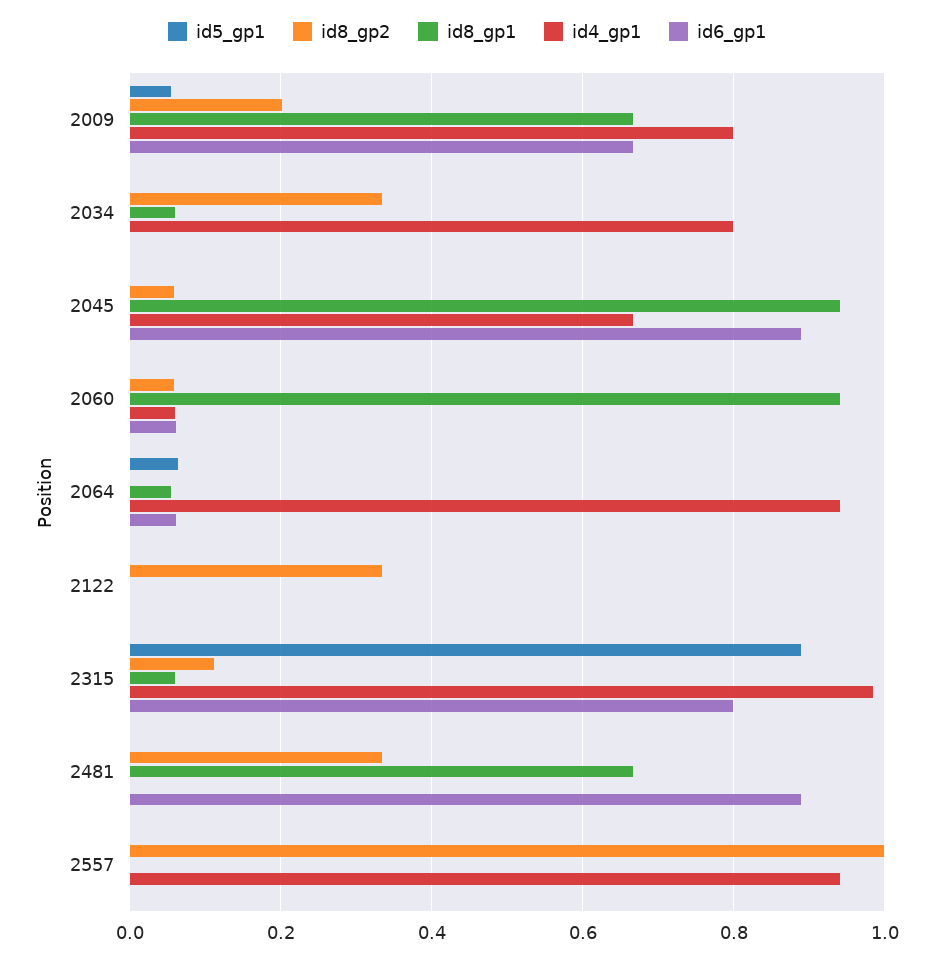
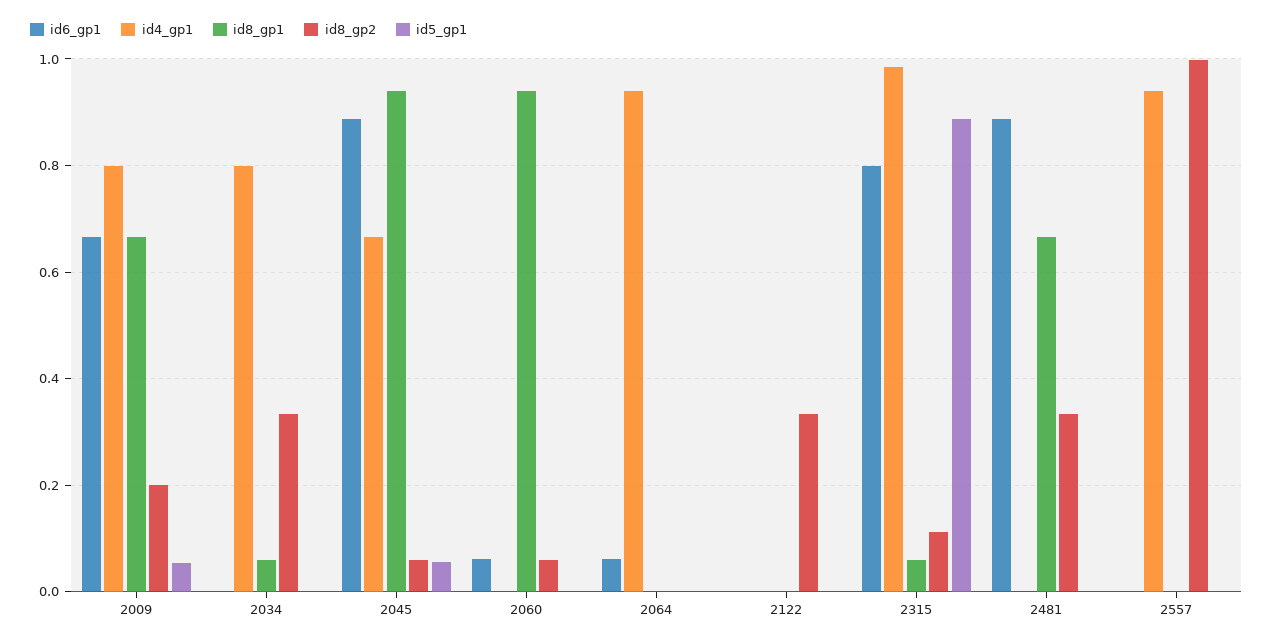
  {
    "id5_gp1": {
      "2009": 0.06,
      "2034": 0,
-     "2045": 0,
+     "2045": 0.06,
      "2060": 0,
-     "2064": 0.06,
+     "2064": 0,
      "2122": 0,
      "2315": 0.88,
      "2481": 0,
      "2557": 0
    },
    "id8_gp2": {
      "2009": 0.2,
      "2034": 0.34,
      "2045": 0.06,
      "2060": 0.06,
      "2064": 0,
      "2122": 0.34,
      "2315": 0.12,
      "2481": 0.34,
      "2557": 1
    },
    "id8_gp1": {
      "2009": 0.66,
      "2034": 0.06,
      "2045": 0.94,
      "2060": 0.94,
-     "2064": 0.06,
+     "2064": 0,
      "2122": 0,
      "2315": 0.06,
      "2481": 0.66,
      "2557": 0
    },
    "id4_gp1": {
      "2009": 0.8,
      "2034": 0.8,
      "2045": 0.66,
-     "2060": 0.06,
+     "2060": 0,
      "2064": 0.94,
      "2122": 0,
      "2315": 0.98,
      "2481": 0,
      "2557": 0.94
    },
    "id6_gp1": {
      "2009": 0.66,
      "2034": 0,
      "2045": 0.88,
      "2060": 0.06,
      "2064": 0.06,
      "2122": 0,
      "2315": 0.8,
      "2481": 0.88,
      "2557": 0
    }
  }

